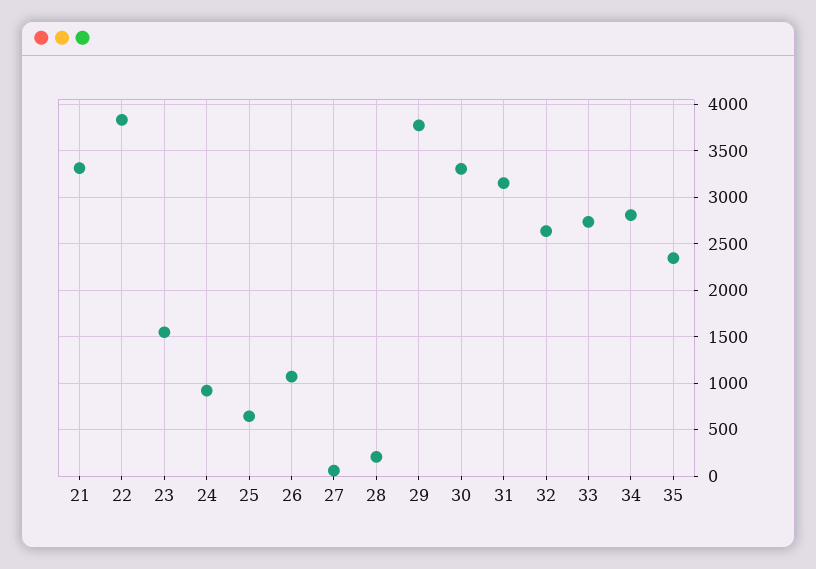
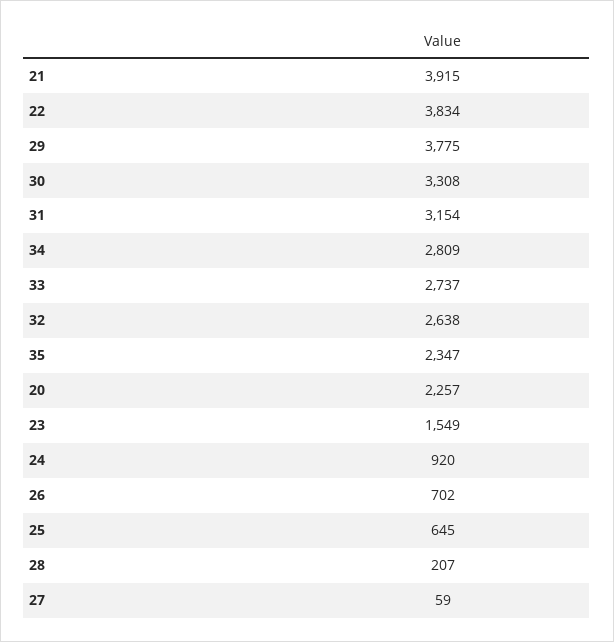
  {
-   "21": 3300,
+   "21": 3915,
    "22": 3834,
    "23": 1549,
    "24": 920,
    "25": 645,
-   "26": 1100,
+   "26": 702,
    "27": 59,
    "28": 207,
    "29": 3775,
    "30": 3308,
    "31": 3154,
    "32": 2638,
    "33": 2737,
    "34": 2809,
-   "35": 2347
+   "35": 2347,
+   "20": 2257
  }

